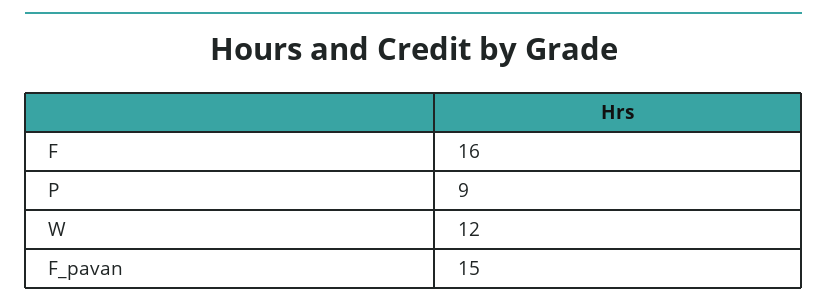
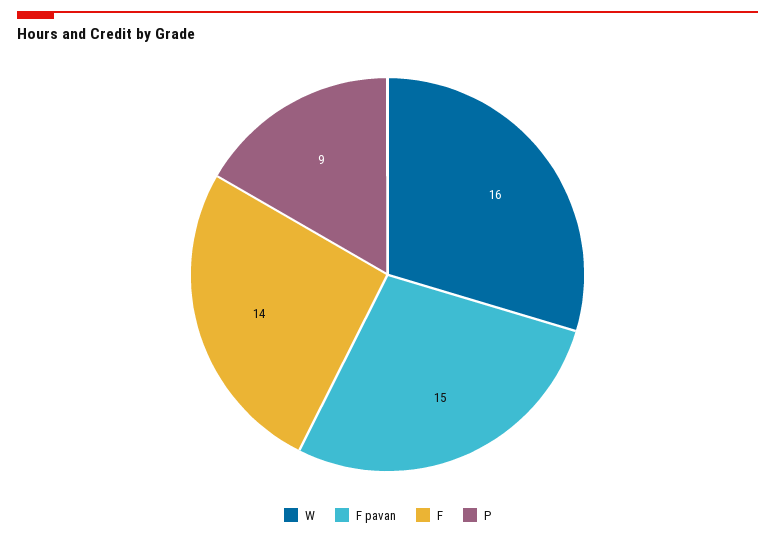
  {
-   "F": 16,
+   "F": 14,
    "P": 9,
-   "W": 12,
+   "W": 16,
    "F_pavan": 15
  }

